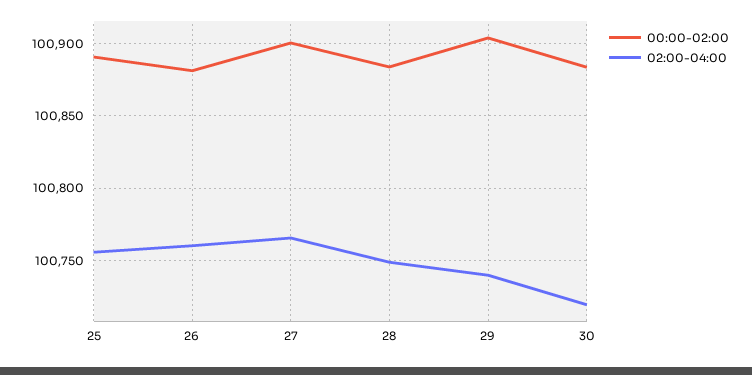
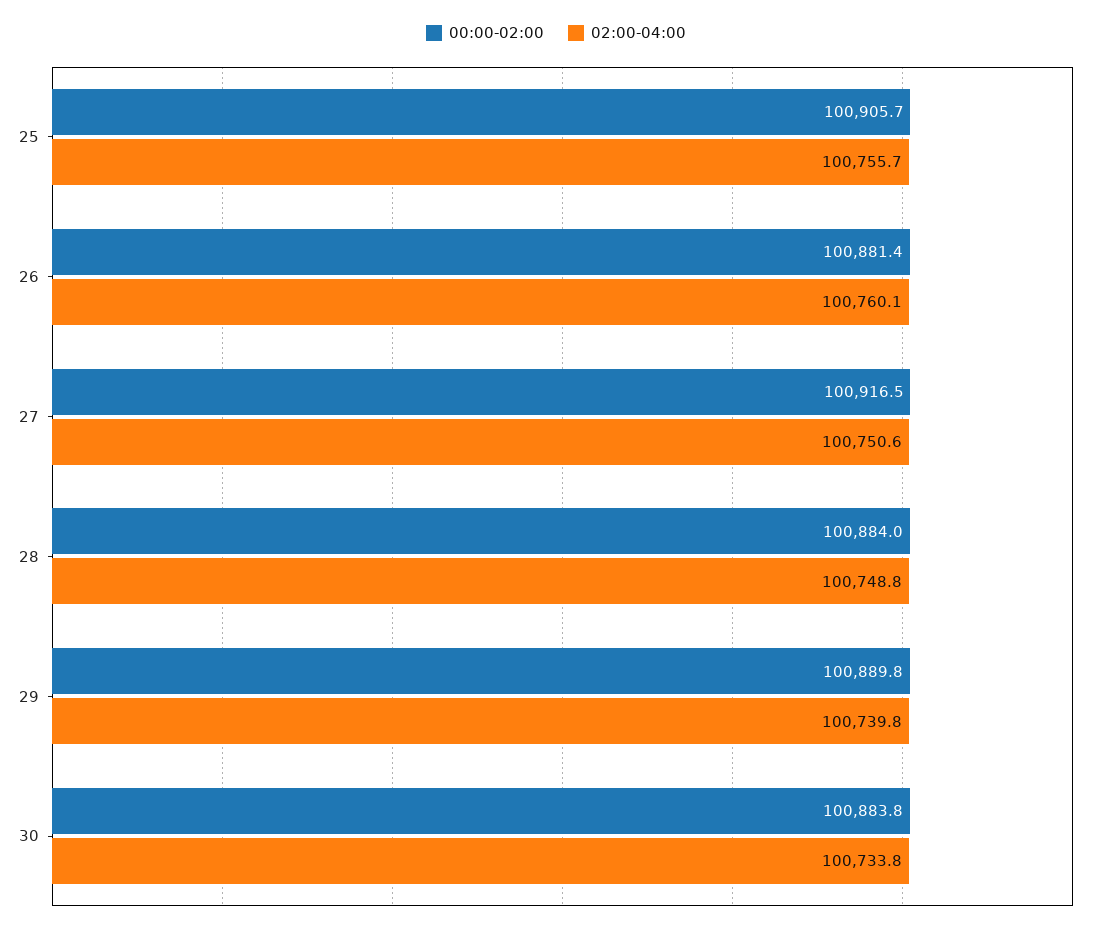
  {
    "00:00-02:00": {
-     "25": 100890,
+     "25": 100905.7,
      "26": 100881.4,
-     "27": 100900,
+     "27": 100916.5,
      "28": 100884,
-     "29": 100905,
+     "29": 100889.8,
      "30": 100883.8
    },
    "02:00-04:00": {
      "25": 100755.7,
      "26": 100760.1,
-     "27": 100765,
+     "27": 100750.6,
      "28": 100748.8,
      "29": 100739.8,
-     "30": 100720
+     "30": 100733.8
    }
  }

